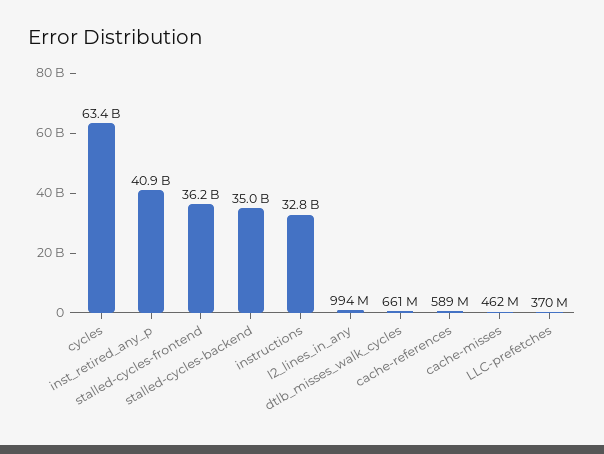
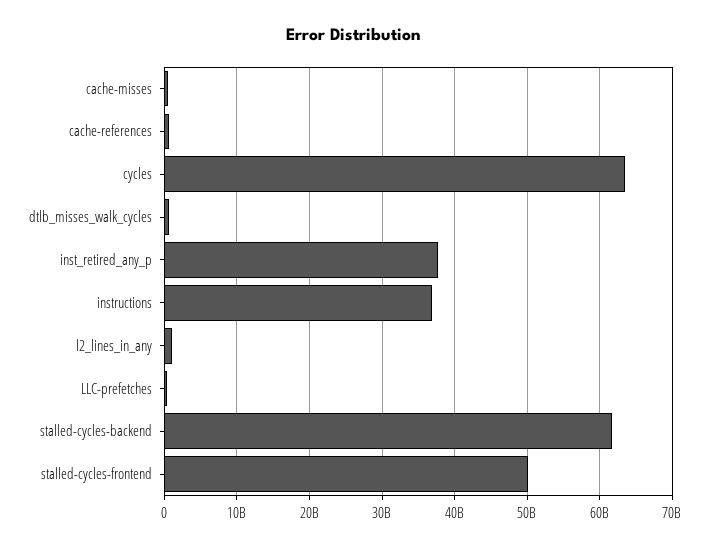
  {
    "cycles": 63400000000,
-   "inst_retired_any_p": 40900000000,
+   "inst_retired_any_p": 38000000000,
-   "stalled-cycles-frontend": 36200000000,
+   "stalled-cycles-frontend": 50000000000,
-   "stalled-cycles-backend": 35000000000,
+   "stalled-cycles-backend": 62000000000,
-   "instructions": 32800000000,
+   "instructions": 37000000000,
    "l2_lines_in_any": 994000000,
    "dtlb_misses_walk_cycles": 661000000,
    "cache-references": 589000000,
    "cache-misses": 462000000,
    "LLC-prefetches": 370000000
  }

